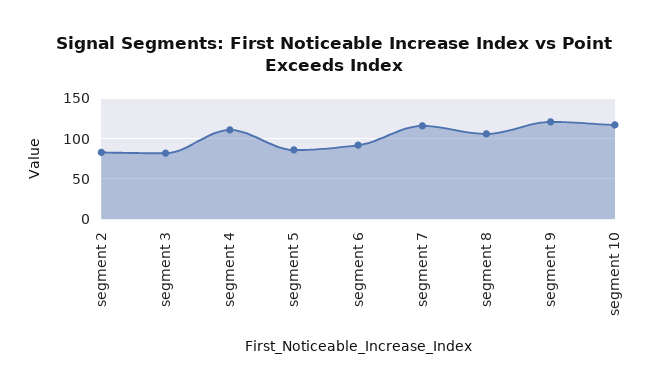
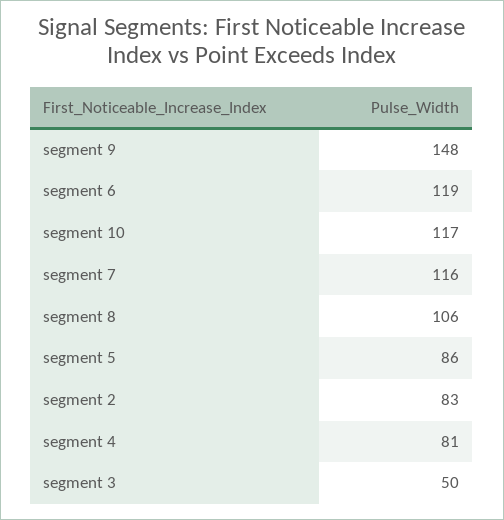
  {
    "segment 2": 83,
-   "segment 3": 80,
+   "segment 3": 50,
-   "segment 4": 110,
+   "segment 4": 81,
    "segment 5": 86,
-   "segment 6": 90,
+   "segment 6": 119,
    "segment 7": 116,
    "segment 8": 106,
-   "segment 9": 120,
+   "segment 9": 148,
    "segment 10": 117
  }

